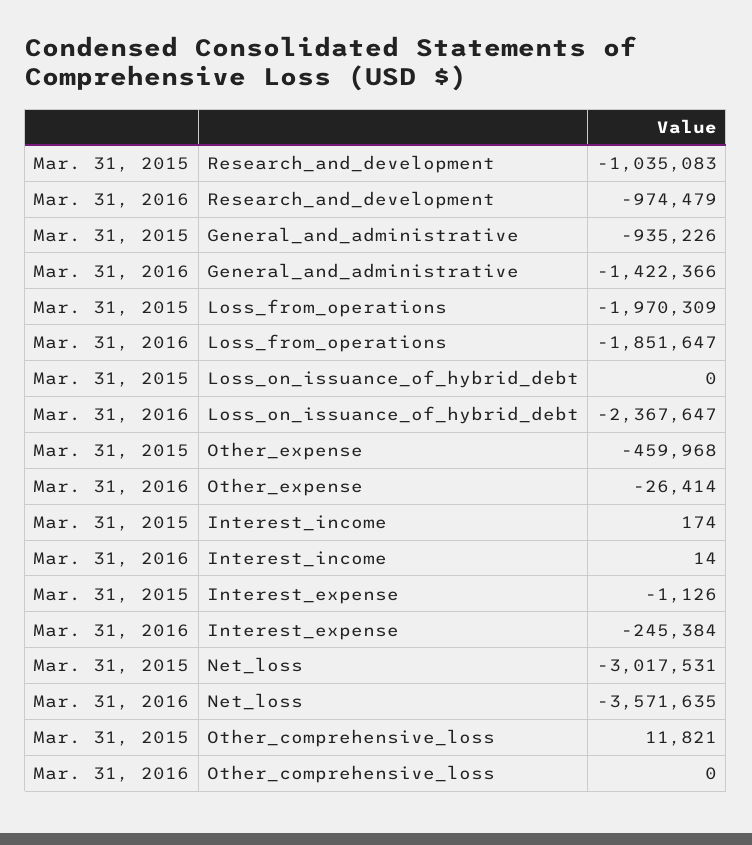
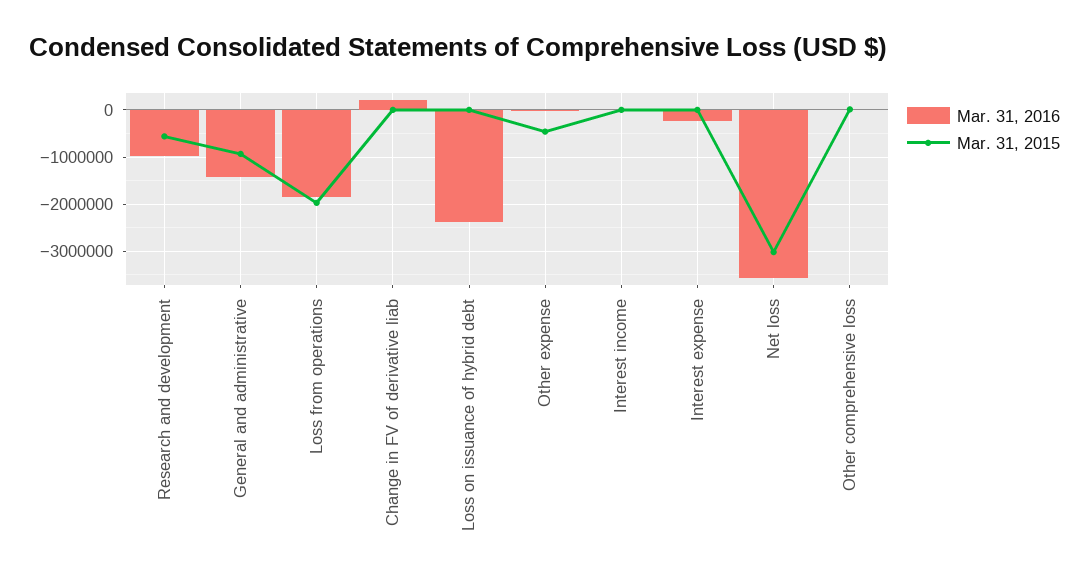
  {
    "Mar. 31, 2015": {
-     "Research_and_development": -1035083,
+     "Research_and_development": -600000,
      "General_and_administrative": -935226,
      "Loss_from_operations": -1970309,
      "Loss_on_issuance_of_hybrid_debt": 0,
      "Other_expense": -459968,
      "Interest_income": 174,
      "Interest_expense": -1126,
      "Net_loss": -3017531,
-     "Other_comprehensive_loss": 11821
+     "Other_comprehensive_loss": 11821,
+     "Change in FV of derivative liab": 0
    },
    "Mar. 31, 2016": {
      "Research_and_development": -974479,
      "General_and_administrative": -1422366,
      "Loss_from_operations": -1851647,
      "Loss_on_issuance_of_hybrid_debt": -2367647,
      "Other_expense": -26414,
      "Interest_income": 14,
      "Interest_expense": -245384,
      "Net_loss": -3571635,
-     "Other_comprehensive_loss": 0
+     "Other_comprehensive_loss": 0,
+     "Change in FV of derivative liab": 200000
    }
  }

